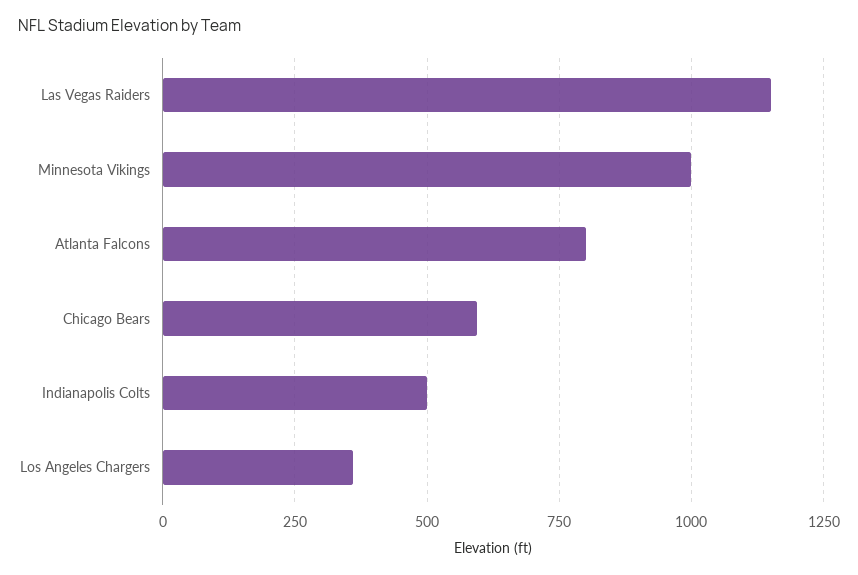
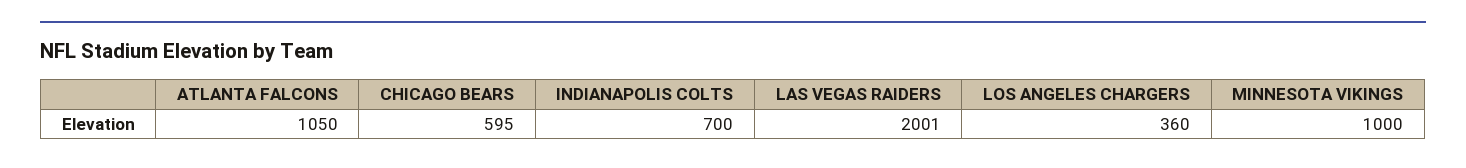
  {
-   "Las Vegas Raiders": 1150,
+   "Las Vegas Raiders": 2001,
    "Minnesota Vikings": 1000,
-   "Atlanta Falcons": 800,
+   "Atlanta Falcons": 1050,
    "Chicago Bears": 595,
-   "Indianapolis Colts": 500,
+   "Indianapolis Colts": 700,
    "Los Angeles Chargers": 360
  }

